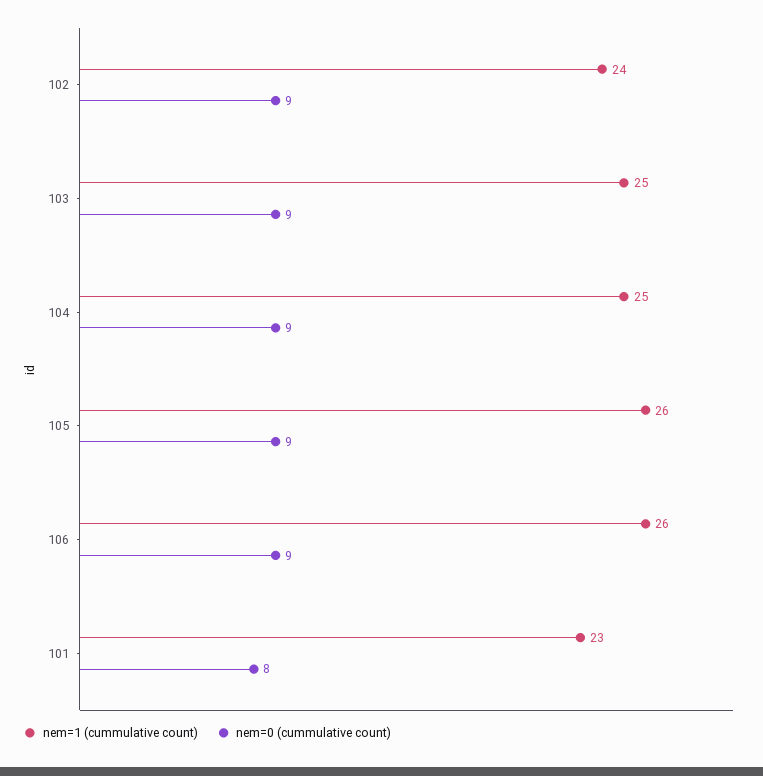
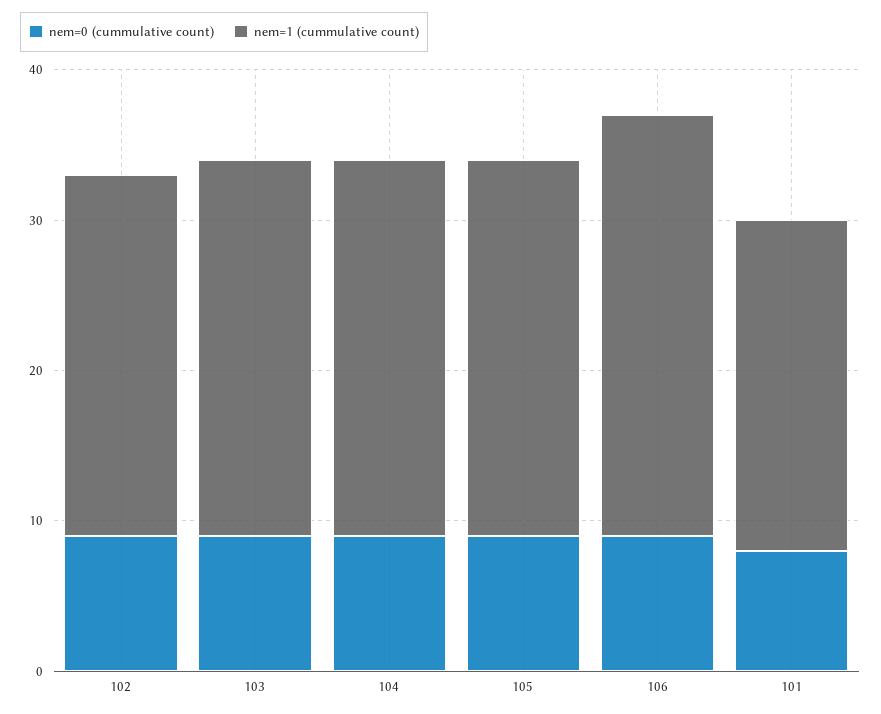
  {
    "nem=1 (cummulative count)": {
      "102": 24,
      "103": 25,
      "104": 25,
-     "105": 26,
+     "105": 25,
-     "106": 26,
+     "106": 28,
-     "101": 23
+     "101": 22
    },
    "nem=0 (cummulative count)": {
      "102": 9,
      "103": 9,
      "104": 9,
      "105": 9,
      "106": 9,
      "101": 8
    }
  }

